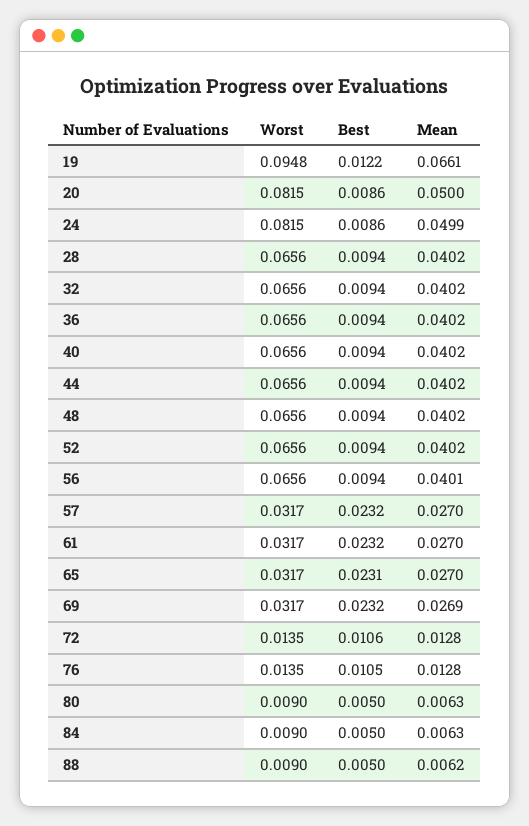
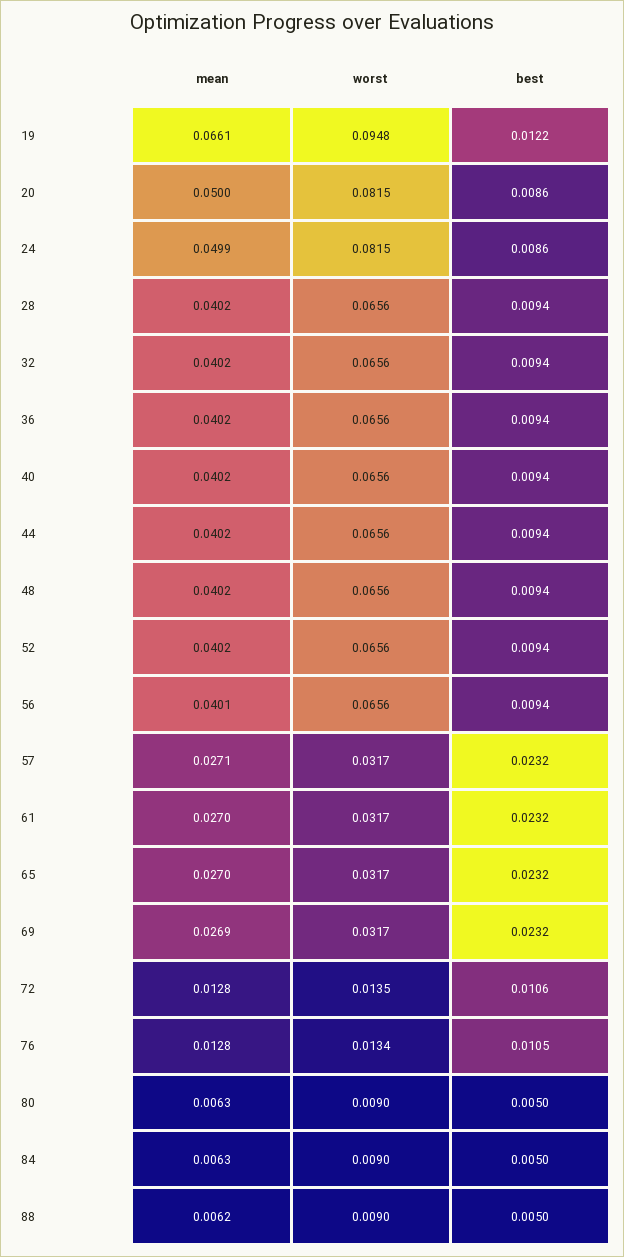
  {
    "Worst": {
      "19": 0.0948,
      "20": 0.0815,
      "24": 0.0815,
      "28": 0.0656,
      "32": 0.0656,
      "36": 0.0656,
      "40": 0.0656,
      "44": 0.0656,
      "48": 0.0656,
      "52": 0.0656,
      "56": 0.0656,
      "57": 0.0317,
      "61": 0.0317,
      "65": 0.0317,
      "69": 0.0317,
      "72": 0.0135,
-     "76": 0.0135,
+     "76": 0.0134,
      "80": 0.009,
      "84": 0.009,
      "88": 0.009
    },
    "Best": {
      "19": 0.0122,
      "20": 0.0086,
      "24": 0.0086,
      "28": 0.0094,
      "32": 0.0094,
      "36": 0.0094,
      "40": 0.0094,
      "44": 0.0094,
      "48": 0.0094,
      "52": 0.0094,
      "56": 0.0094,
      "57": 0.0232,
      "61": 0.0232,
-     "65": 0.0231,
+     "65": 0.0232,
      "69": 0.0232,
      "72": 0.0106,
      "76": 0.0105,
      "80": 0.005,
      "84": 0.005,
      "88": 0.005
    },
    "Mean": {
      "19": 0.0661,
      "20": 0.05,
      "24": 0.0499,
      "28": 0.0402,
      "32": 0.0402,
      "36": 0.0402,
      "40": 0.0402,
      "44": 0.0402,
      "48": 0.0402,
      "52": 0.0402,
      "56": 0.0401,
-     "57": 0.027,
+     "57": 0.0271,
      "61": 0.027,
      "65": 0.027,
      "69": 0.0269,
      "72": 0.0128,
      "76": 0.0128,
      "80": 0.0063,
      "84": 0.0063,
      "88": 0.0062
    }
  }

